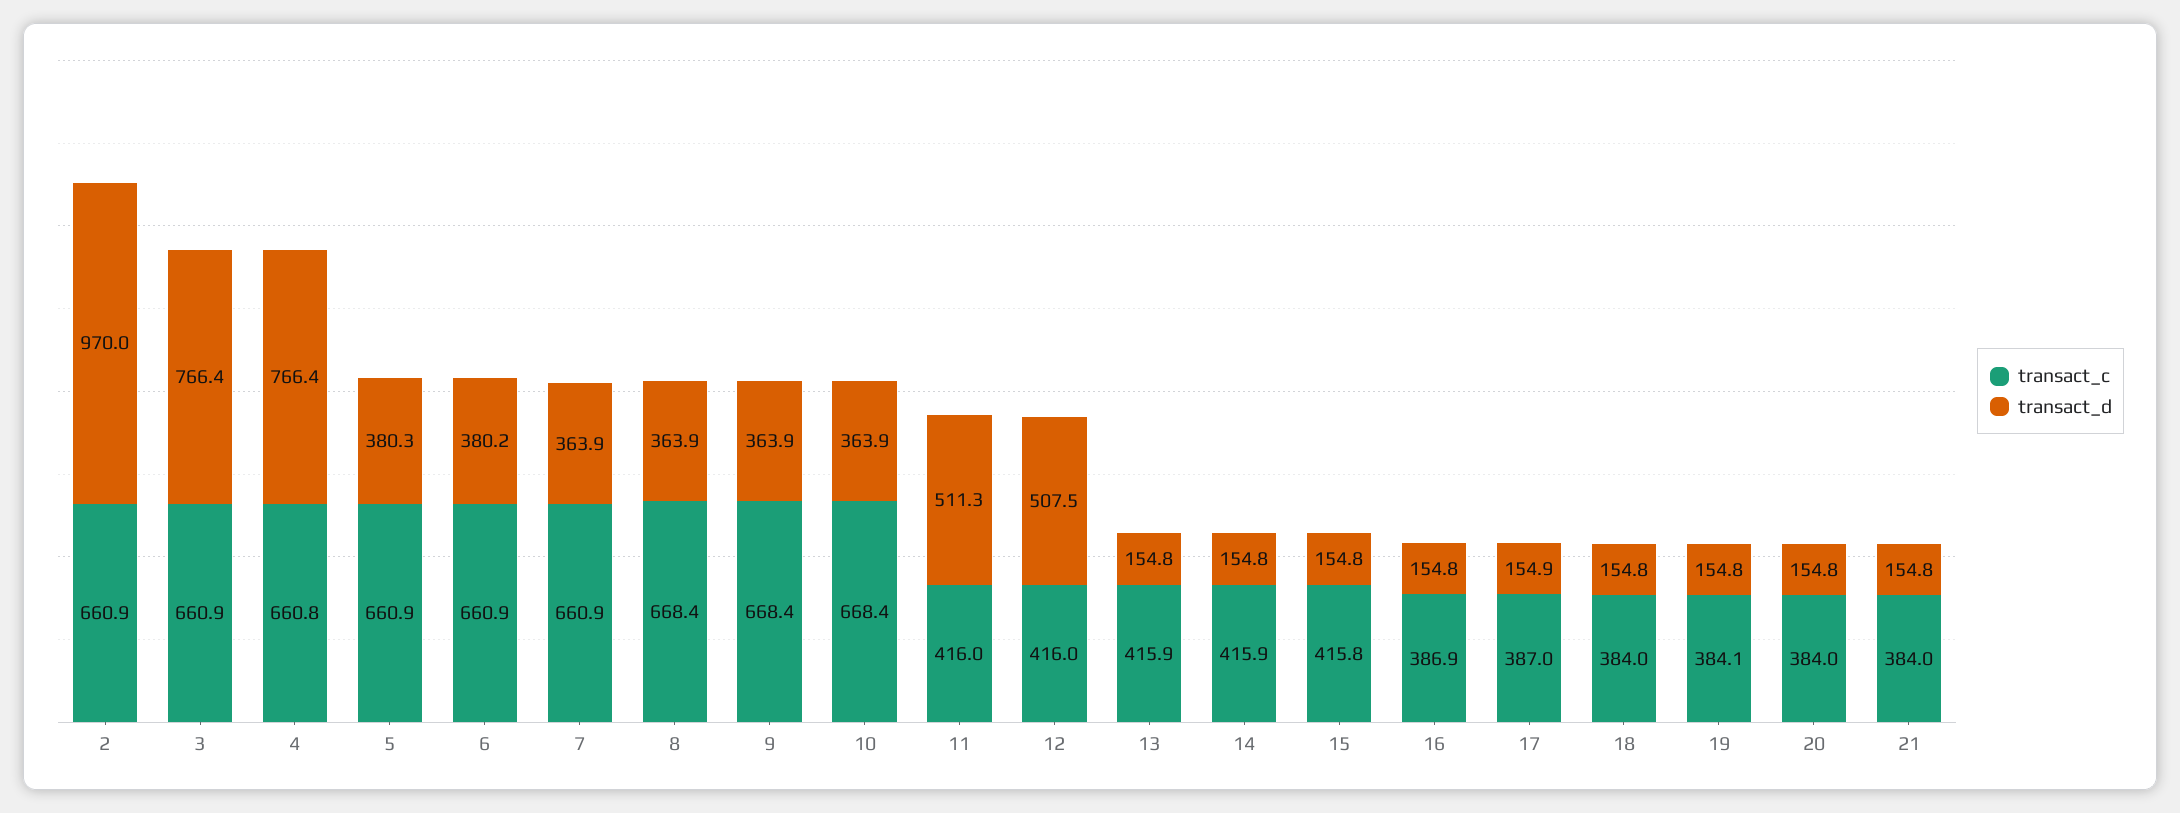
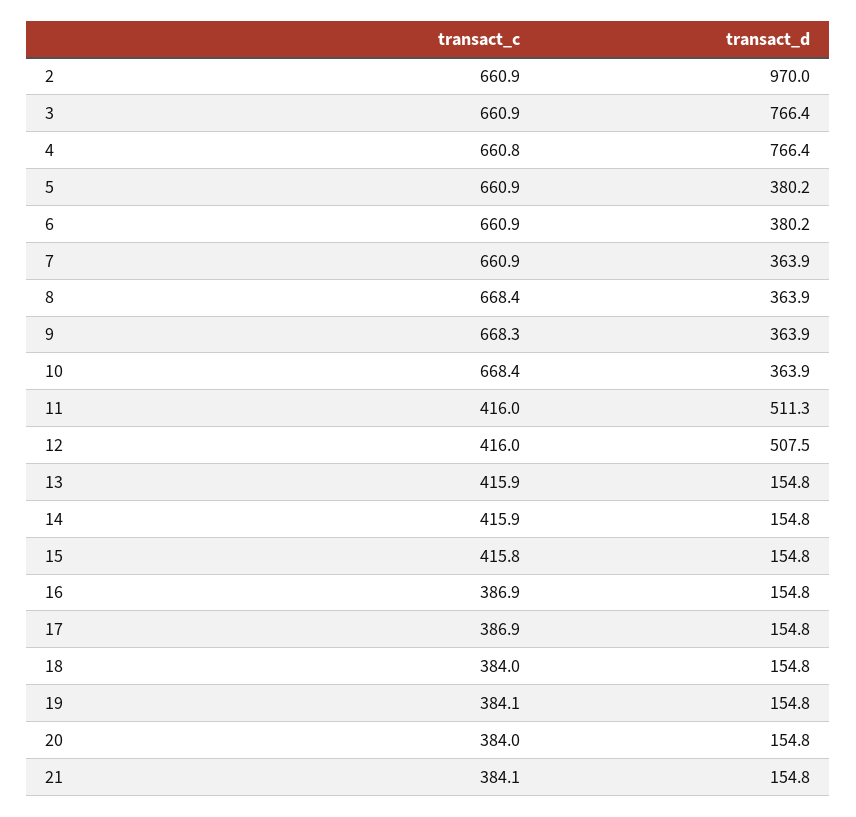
  {
    "transact_c": {
      "2": 660.9,
      "3": 660.9,
      "4": 660.8,
      "5": 660.9,
      "6": 660.9,
      "7": 660.9,
      "8": 668.4,
-     "9": 668.4,
+     "9": 668.3,
      "10": 668.4,
      "11": 416,
      "12": 416,
      "13": 415.9,
      "14": 415.9,
      "15": 415.8,
      "16": 386.9,
-     "17": 387,
+     "17": 386.9,
      "18": 384,
      "19": 384.1,
      "20": 384,
-     "21": 384
+     "21": 384.1
    },
    "transact_d": {
      "2": 970,
      "3": 766.4,
      "4": 766.4,
-     "5": 380.3,
+     "5": 380.2,
      "6": 380.2,
      "7": 363.9,
      "8": 363.9,
      "9": 363.9,
      "10": 363.9,
      "11": 511.3,
      "12": 507.5,
      "13": 154.8,
      "14": 154.8,
      "15": 154.8,
      "16": 154.8,
-     "17": 154.9,
+     "17": 154.8,
      "18": 154.8,
      "19": 154.8,
      "20": 154.8,
      "21": 154.8
    }
  }

